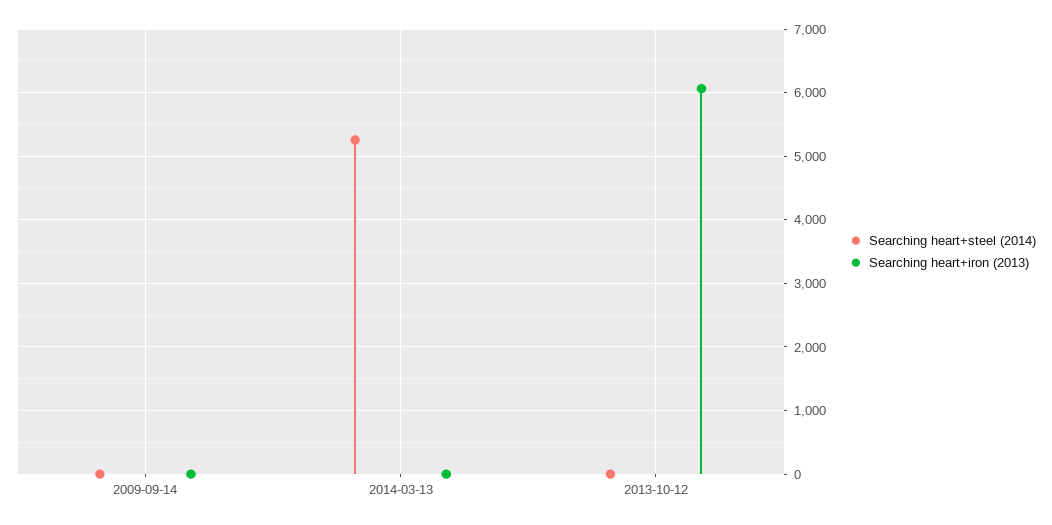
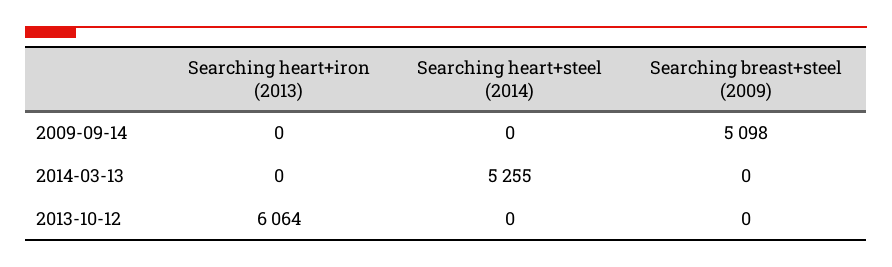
  {
    "Searching heart+steel (2014)": {
      "2009-09-14": 0,
      "2014-03-13": 5255,
      "2013-10-12": 0
    },
    "Searching heart+iron (2013)": {
      "2009-09-14": 0,
      "2014-03-13": 0,
      "2013-10-12": 6064
-   }
+   },
+   "Searching breast+steel (2009)": {
+     "2009-09-14": 5098,
+     "2014-03-13": 0,
+     "2013-10-12": 0
+   }
  }

